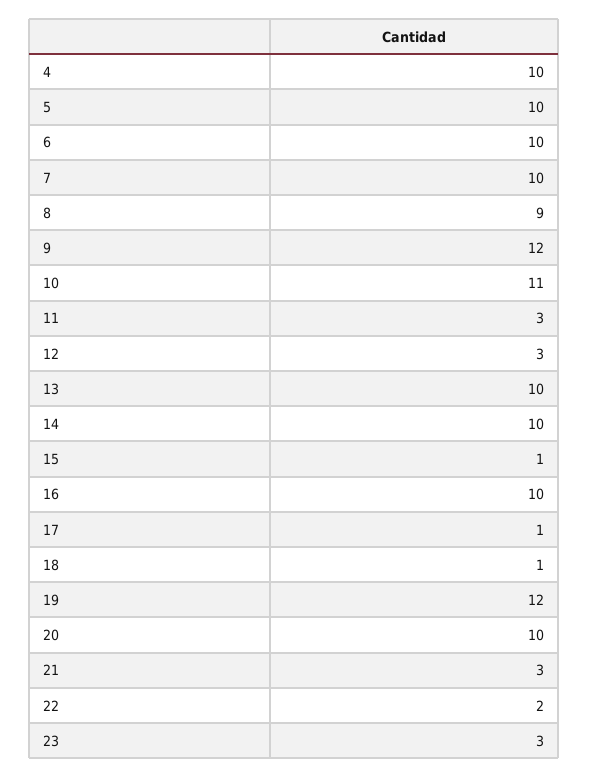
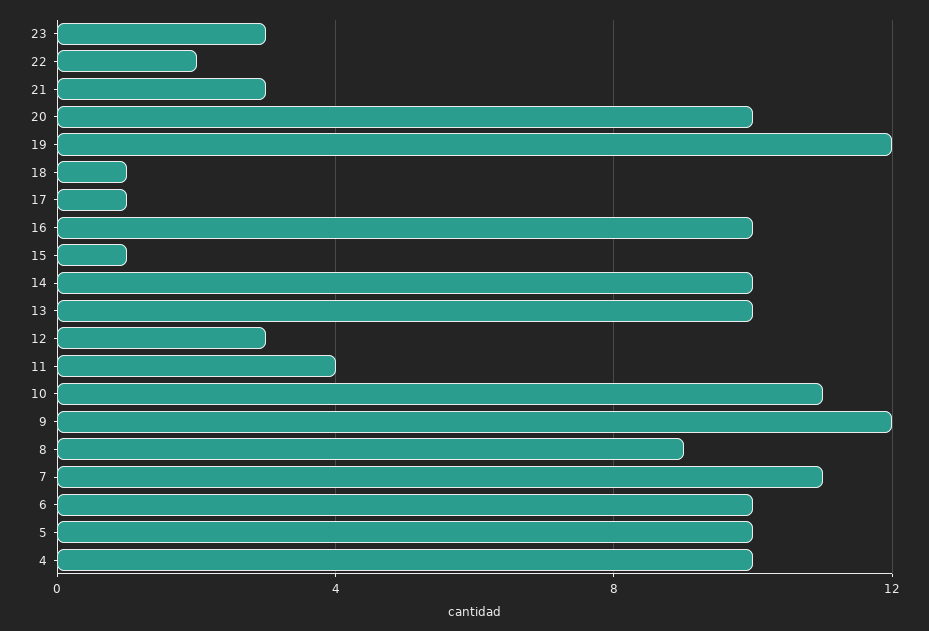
  {
    "4": 10,
    "5": 10,
    "6": 10,
-   "7": 10,
+   "7": 11,
    "8": 9,
    "9": 12,
    "10": 11,
-   "11": 3,
+   "11": 4,
    "12": 3,
    "13": 10,
    "14": 10,
    "15": 1,
    "16": 10,
    "17": 1,
    "18": 1,
    "19": 12,
    "20": 10,
    "21": 3,
    "22": 2,
    "23": 3
  }

